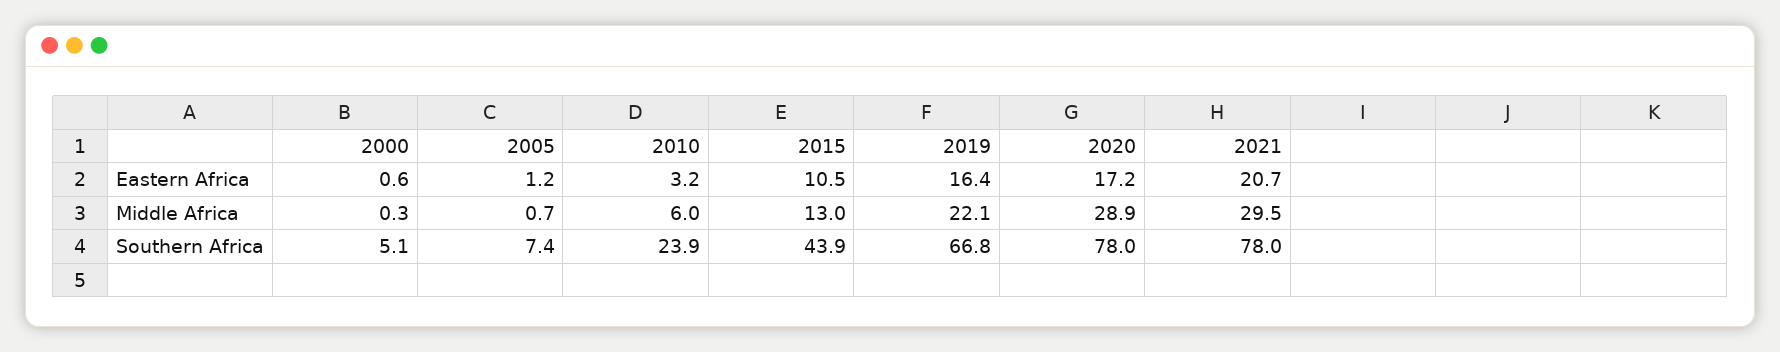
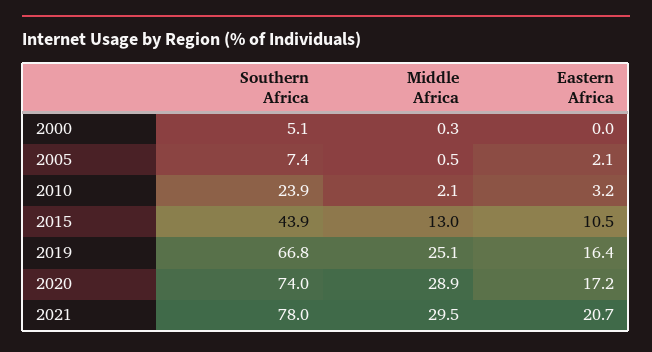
  {
    "2000": {
-     "Eastern Africa": 0.6,
+     "Eastern Africa": 0,
      "Middle Africa": 0.3,
      "Southern Africa": 5.1
    },
    "2005": {
-     "Eastern Africa": 1.2,
+     "Eastern Africa": 2.1,
-     "Middle Africa": 0.7,
+     "Middle Africa": 0.5,
      "Southern Africa": 7.4
    },
    "2010": {
      "Eastern Africa": 3.2,
-     "Middle Africa": 6,
+     "Middle Africa": 2.1,
      "Southern Africa": 23.9
    },
    "2015": {
      "Eastern Africa": 10.5,
      "Middle Africa": 13,
      "Southern Africa": 43.9
    },
    "2019": {
      "Eastern Africa": 16.4,
-     "Middle Africa": 22.1,
+     "Middle Africa": 25.1,
      "Southern Africa": 66.8
    },
    "2020": {
      "Eastern Africa": 17.2,
      "Middle Africa": 28.9,
-     "Southern Africa": 78
+     "Southern Africa": 74
    },
    "2021": {
      "Eastern Africa": 20.7,
      "Middle Africa": 29.5,
      "Southern Africa": 78
    }
  }

